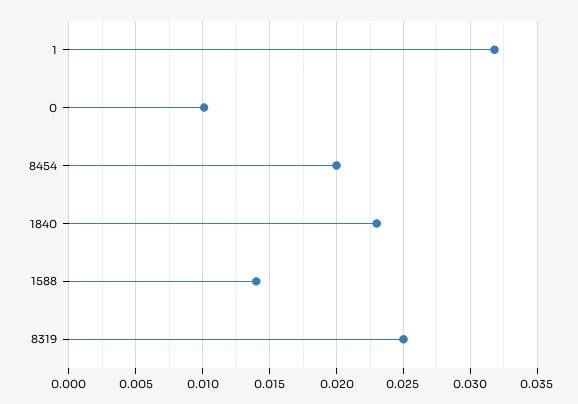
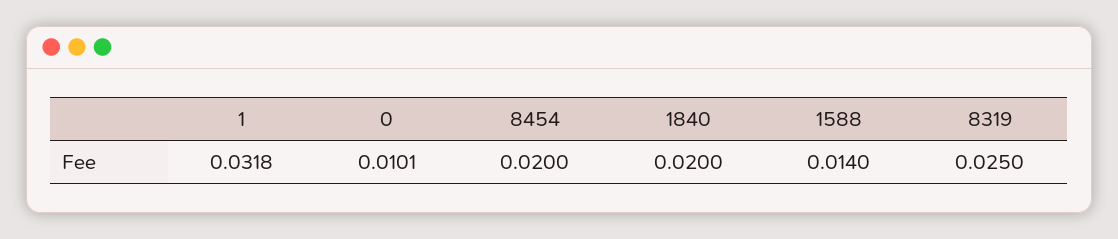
  {
    "1": 0.0318,
    "0": 0.0101,
    "8454": 0.02,
-   "1840": 0.023,
+   "1840": 0.02,
    "1588": 0.014,
    "8319": 0.025
  }

